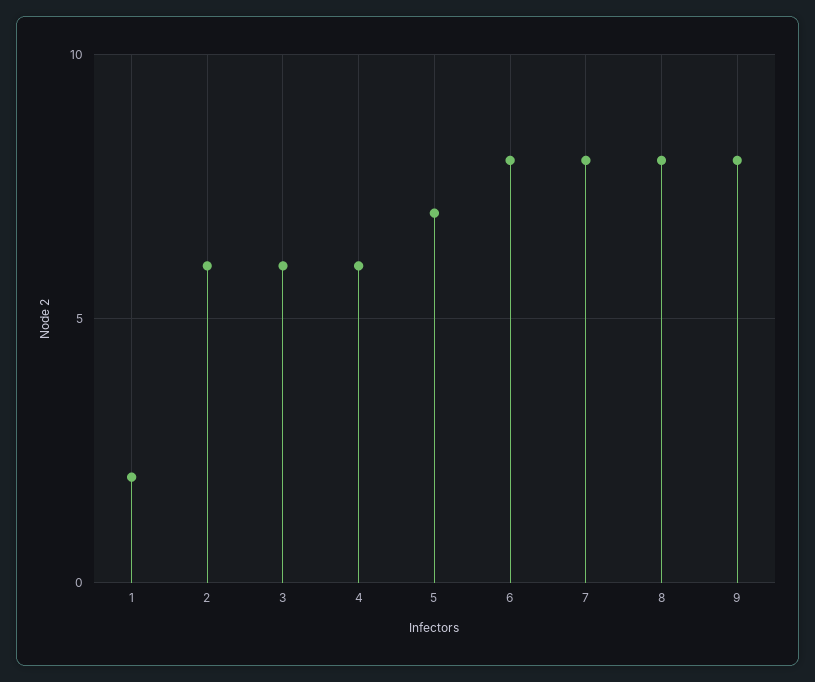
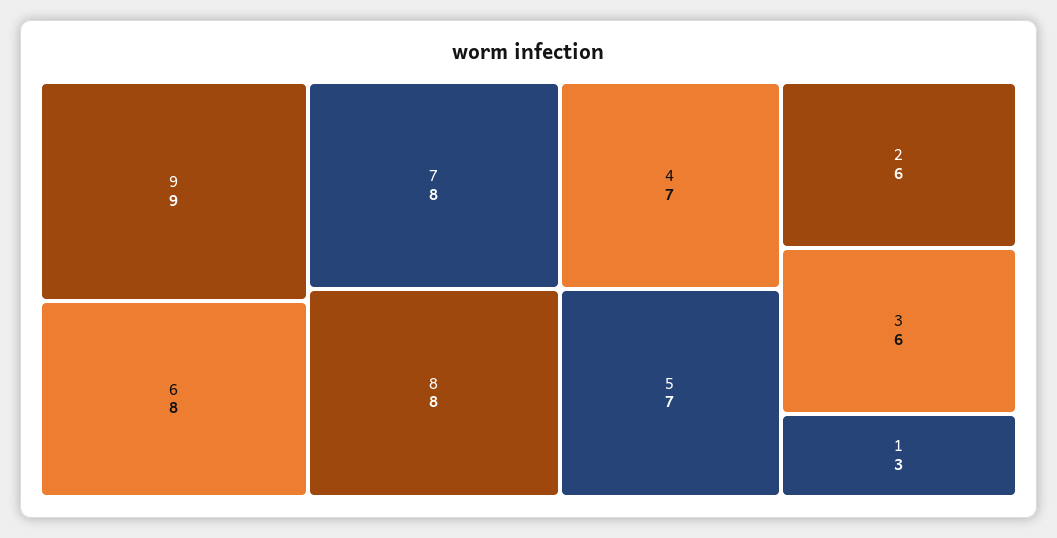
  {
-   "1": 2,
+   "1": 3,
    "2": 6,
    "3": 6,
-   "4": 6,
+   "4": 7,
    "5": 7,
    "6": 8,
    "7": 8,
    "8": 8,
-   "9": 8
+   "9": 9
  }

